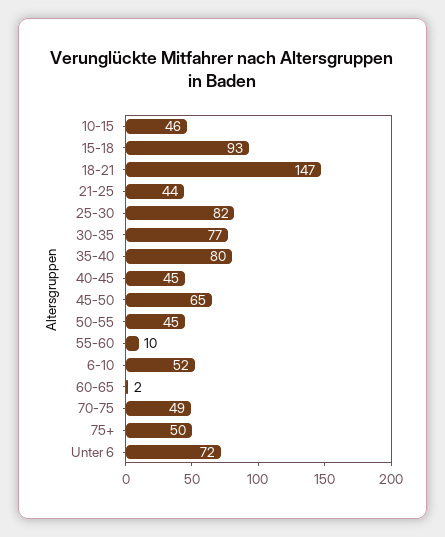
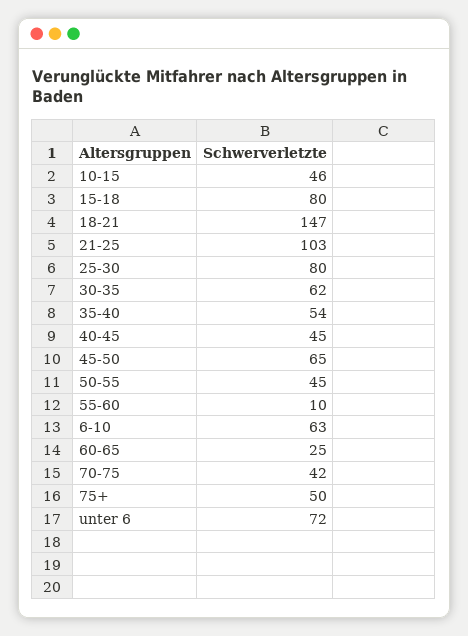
  {
    "10-15": 46,
-   "15-18": 93,
+   "15-18": 80,
    "18-21": 147,
-   "21-25": 44,
+   "21-25": 103,
-   "25-30": 82,
+   "25-30": 80,
-   "30-35": 77,
+   "30-35": 62,
-   "35-40": 80,
+   "35-40": 54,
    "40-45": 45,
    "45-50": 65,
    "50-55": 45,
    "55-60": 10,
-   "6-10": 52,
+   "6-10": 63,
-   "60-65": 2,
+   "60-65": 25,
-   "70-75": 49,
+   "70-75": 42,
    "75+": 50,
    "Unter 6": 72
  }

